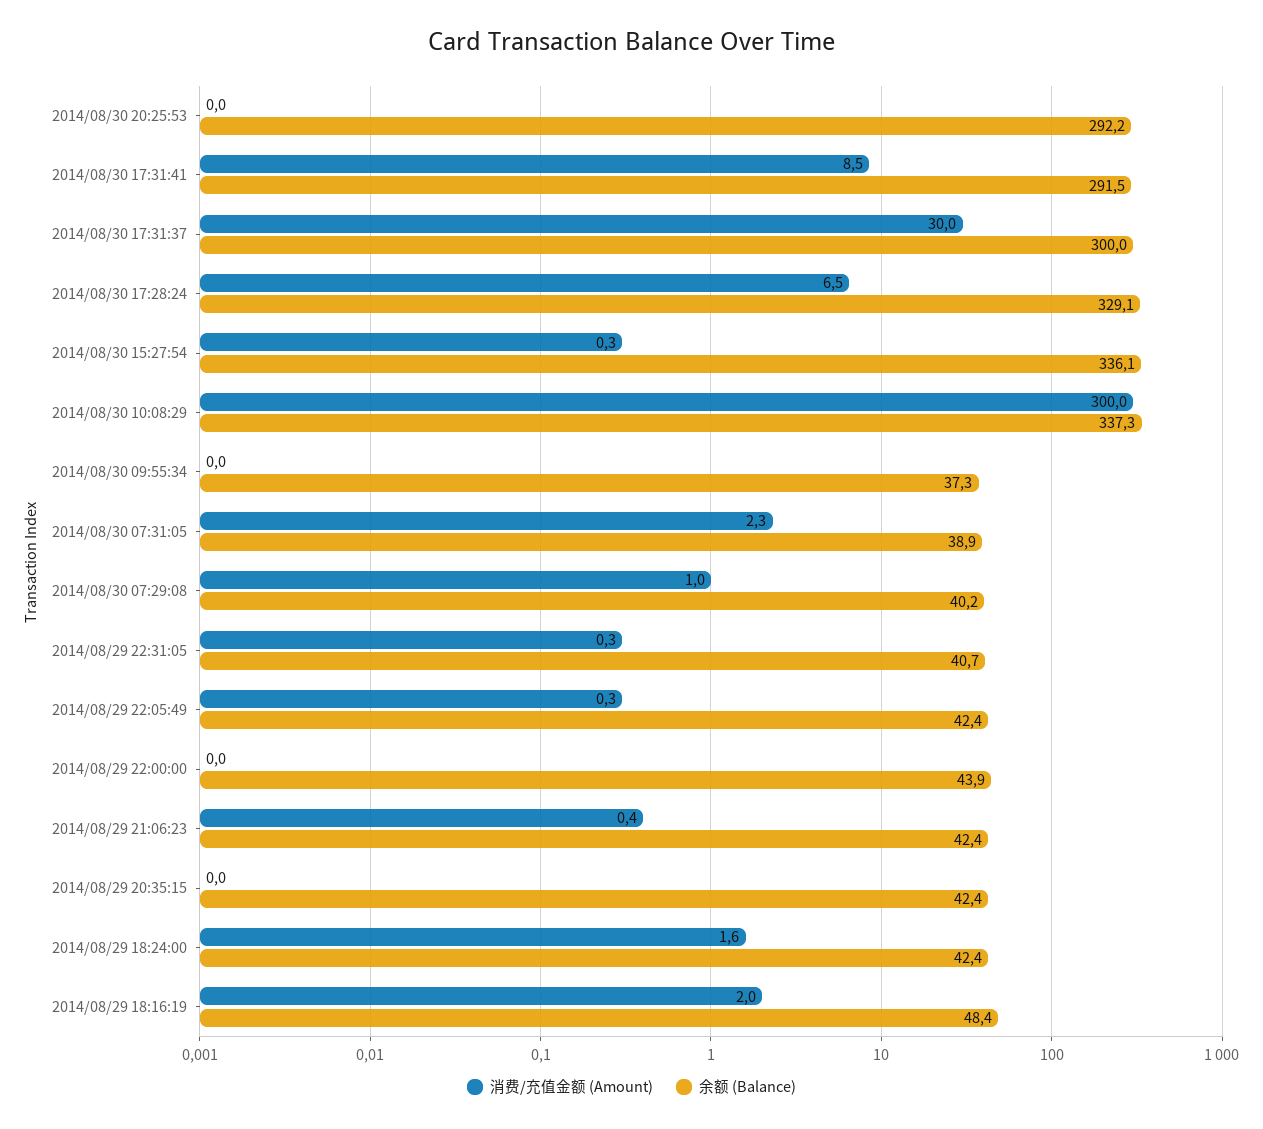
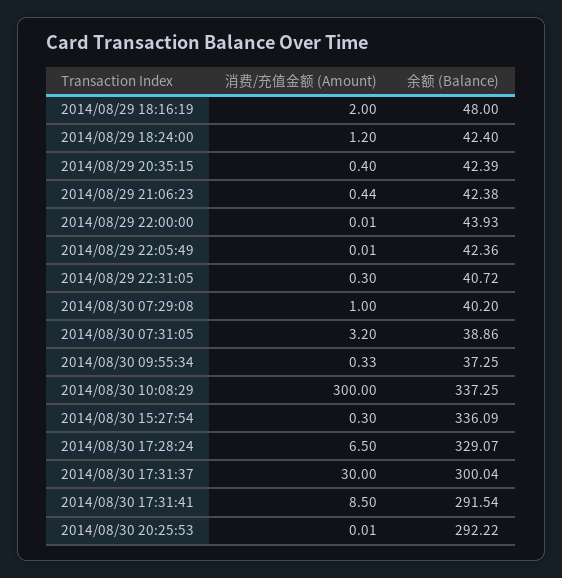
  {
    "消费/充值金额 (Amount)": {
      "2014/08/30 20:25:53": 0.01,
      "2014/08/30 17:31:41": 8.5,
      "2014/08/30 17:31:37": 30,
      "2014/08/30 17:28:24": 6.5,
      "2014/08/30 15:27:54": 0.3,
      "2014/08/30 10:08:29": 300,
-     "2014/08/30 09:55:34": 0,
+     "2014/08/30 09:55:34": 0.33,
-     "2014/08/30 07:31:05": 2.3,
+     "2014/08/30 07:31:05": 3.2,
      "2014/08/30 07:29:08": 1,
      "2014/08/29 22:31:05": 0.3,
-     "2014/08/29 22:05:49": 0.3,
+     "2014/08/29 22:05:49": 0.01,
      "2014/08/29 22:00:00": 0.01,
      "2014/08/29 21:06:23": 0.44,
-     "2014/08/29 20:35:15": 0,
+     "2014/08/29 20:35:15": 0.4,
-     "2014/08/29 18:24:00": 1.6,
+     "2014/08/29 18:24:00": 1.2,
      "2014/08/29 18:16:19": 2
    },
    "余额 (Balance)": {
      "2014/08/30 20:25:53": 292.22,
      "2014/08/30 17:31:41": 291.54,
      "2014/08/30 17:31:37": 300.04,
      "2014/08/30 17:28:24": 329.07,
      "2014/08/30 15:27:54": 336.09,
      "2014/08/30 10:08:29": 337.25,
      "2014/08/30 09:55:34": 37.25,
      "2014/08/30 07:31:05": 38.86,
      "2014/08/30 07:29:08": 40.2,
      "2014/08/29 22:31:05": 40.72,
      "2014/08/29 22:05:49": 42.36,
      "2014/08/29 22:00:00": 43.93,
      "2014/08/29 21:06:23": 42.38,
      "2014/08/29 20:35:15": 42.39,
      "2014/08/29 18:24:00": 42.4,
-     "2014/08/29 18:16:19": 48.4
+     "2014/08/29 18:16:19": 48
    }
  }

